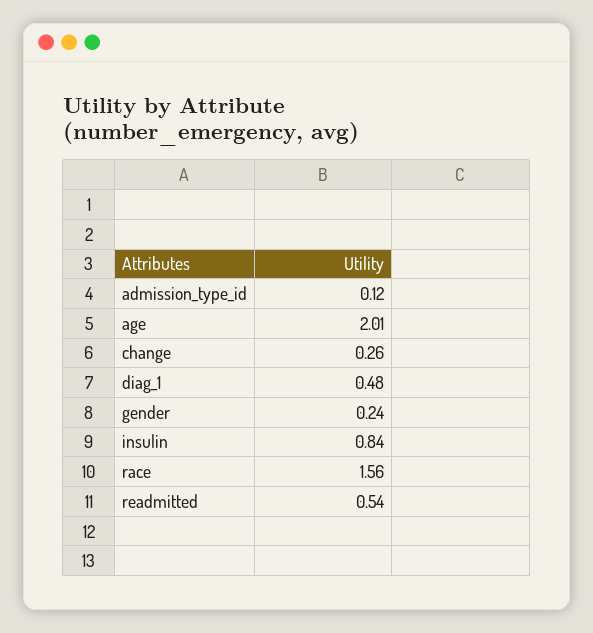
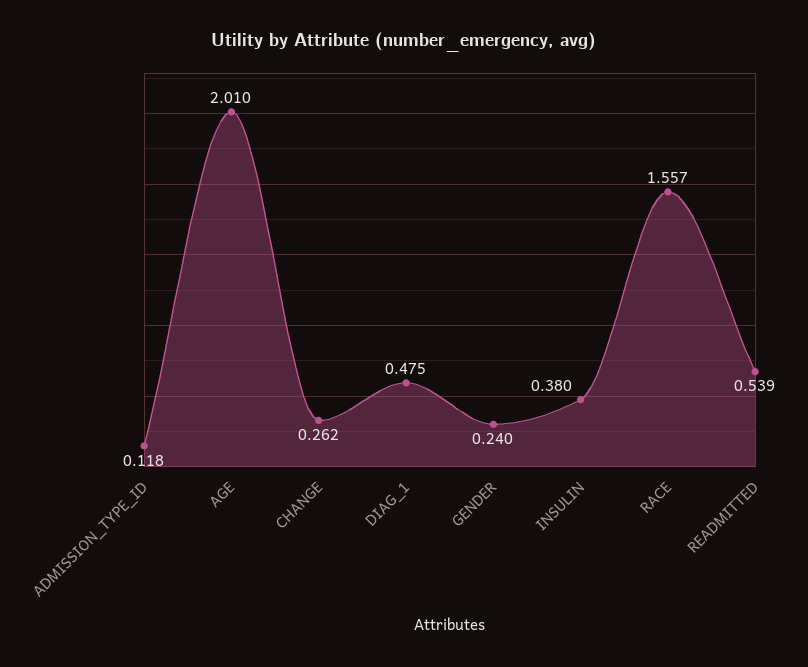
  {
    "admission_type_id": 0.118,
    "age": 2.01,
    "change": 0.262,
    "diag_1": 0.475,
    "gender": 0.24,
-   "insulin": 0.84,
+   "insulin": 0.38,
    "race": 1.557,
    "readmitted": 0.539
  }

